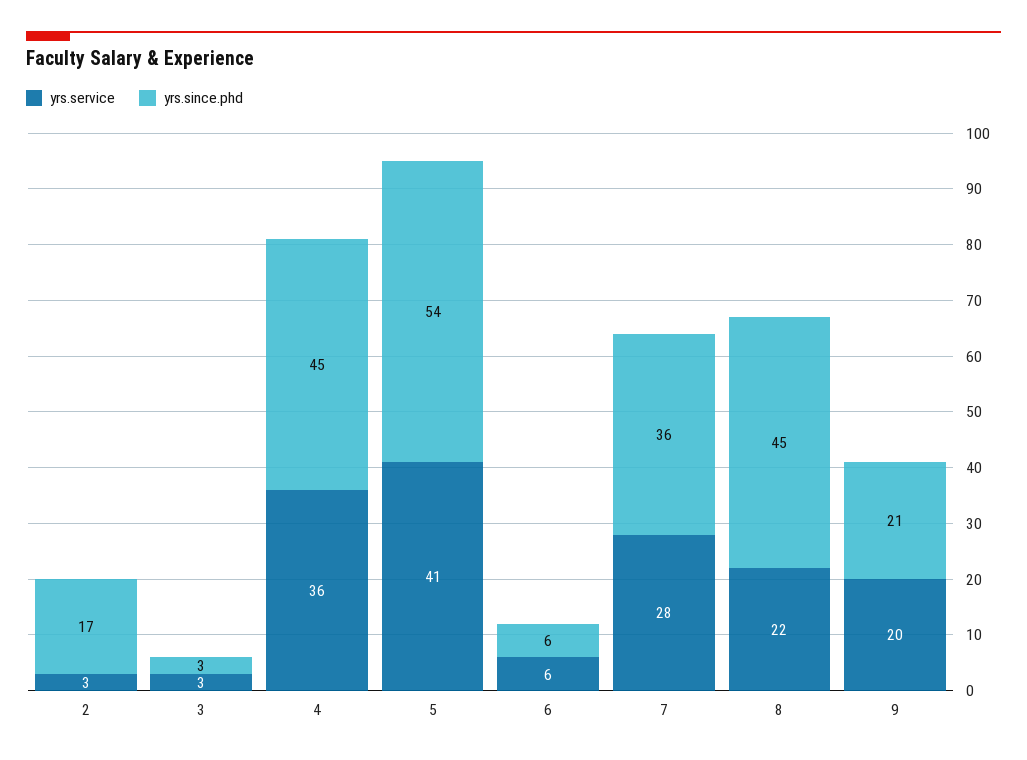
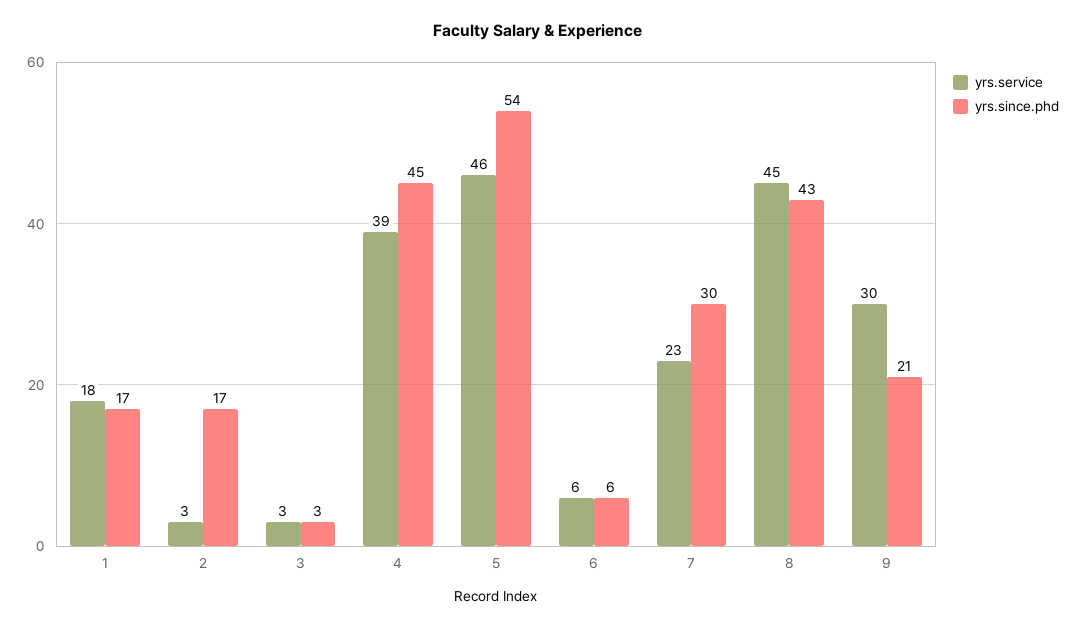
  {
    "yrs.service": {
      "2": 3,
      "3": 3,
-     "4": 36,
+     "4": 39,
-     "5": 41,
+     "5": 46,
      "6": 6,
-     "7": 28,
+     "7": 23,
-     "8": 22,
+     "8": 45,
-     "9": 20
+     "9": 30,
+     "1": 18
    },
    "yrs.since.phd": {
      "2": 17,
      "3": 3,
      "4": 45,
      "5": 54,
      "6": 6,
-     "7": 36,
+     "7": 30,
-     "8": 45,
+     "8": 43,
-     "9": 21
+     "9": 21,
+     "1": 17
    }
  }

